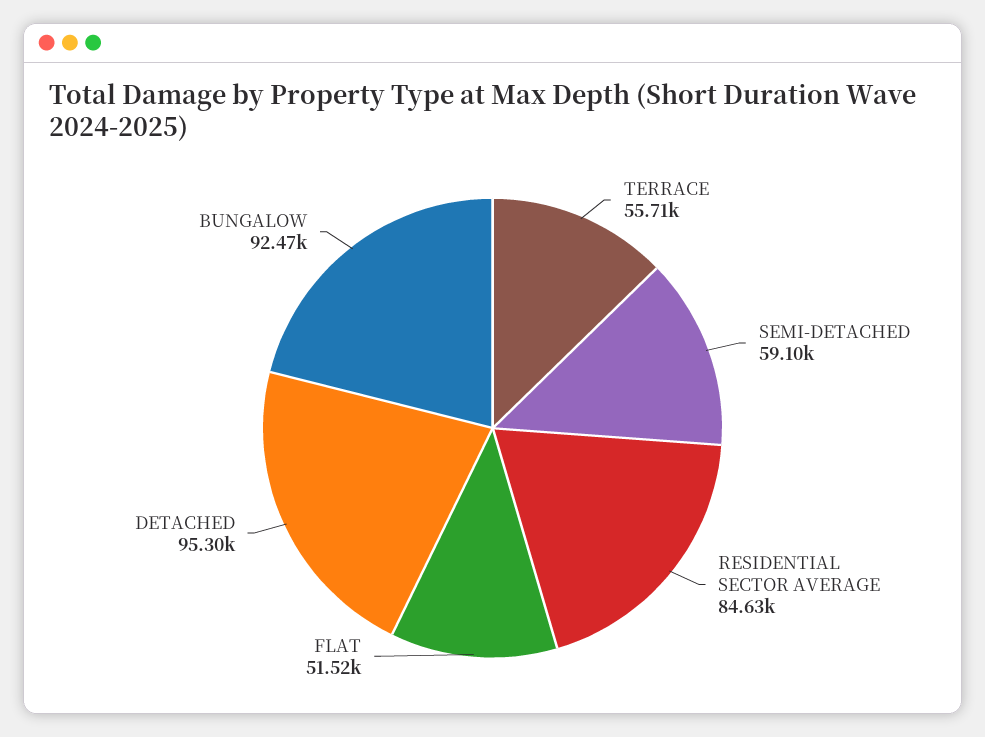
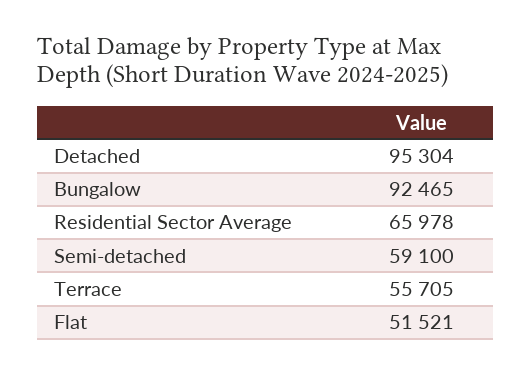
  {
    "TERRACE": 55705,
    "SEMI-DETACHED": 59100,
-   "RESIDENTIAL SECTOR AVERAGE": 84630,
+   "RESIDENTIAL SECTOR AVERAGE": 65978,
    "FLAT": 51521,
    "DETACHED": 95304,
    "BUNGALOW": 92465
  }

